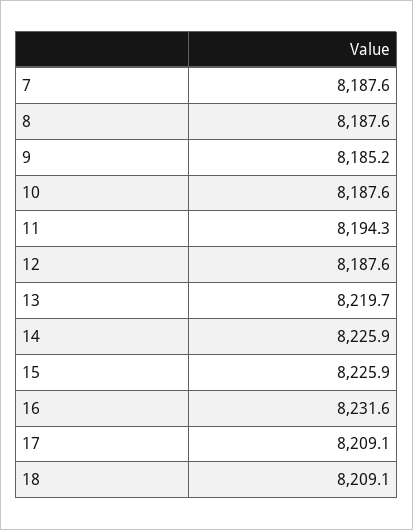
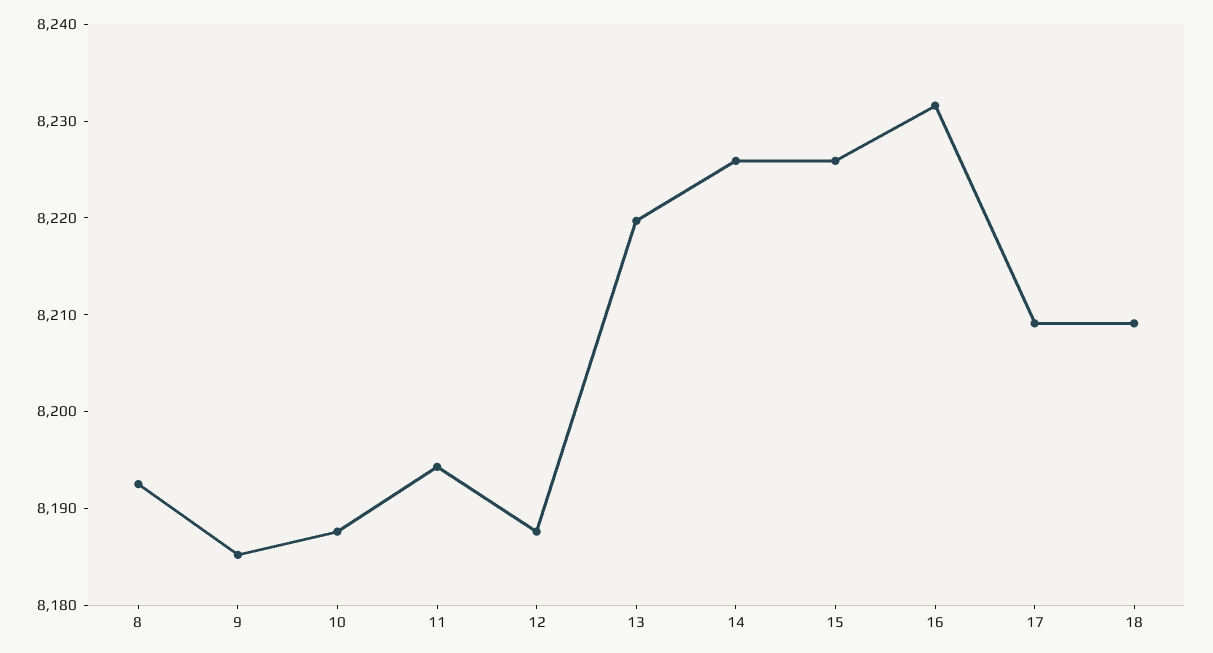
  {
-   "7": 8187.6,
-   "8": 8187.6,
+   "8": 8192,
    "9": 8185.2,
    "10": 8187.6,
    "11": 8194.3,
    "12": 8187.6,
    "13": 8219.7,
    "14": 8225.9,
    "15": 8225.9,
    "16": 8231.6,
    "17": 8209.1,
    "18": 8209.1
  }

